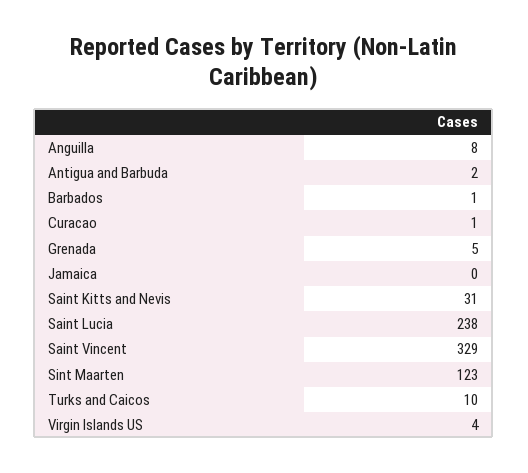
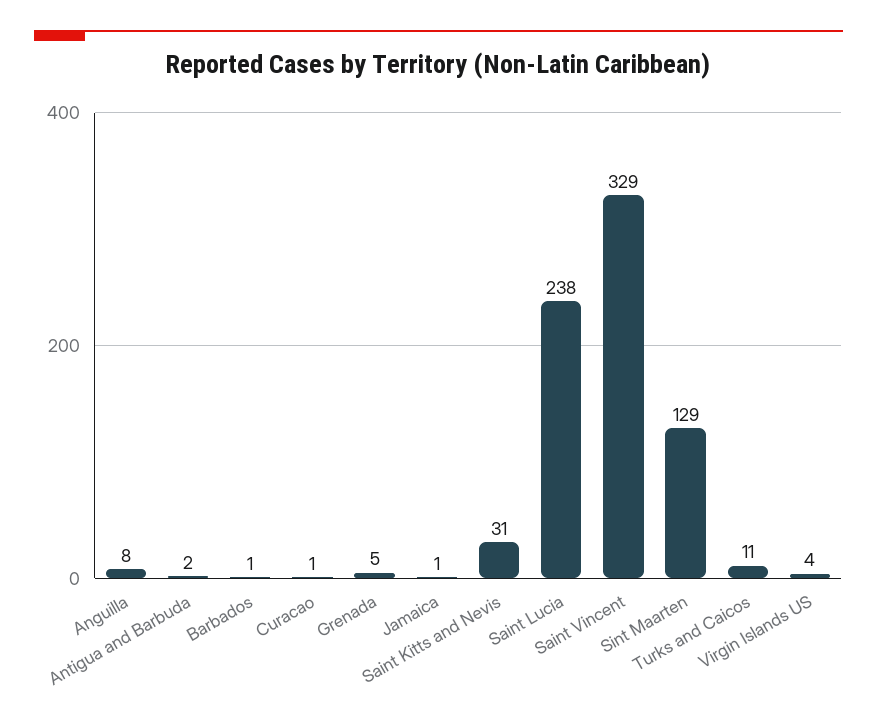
  {
    "Anguilla": 8,
    "Antigua and Barbuda": 2,
    "Barbados": 1,
    "Curacao": 1,
    "Grenada": 5,
-   "Jamaica": 0,
+   "Jamaica": 1,
    "Saint Kitts and Nevis": 31,
    "Saint Lucia": 238,
    "Saint Vincent": 329,
-   "Sint Maarten": 123,
+   "Sint Maarten": 129,
-   "Turks and Caicos": 10,
+   "Turks and Caicos": 11,
    "Virgin Islands US": 4
  }

